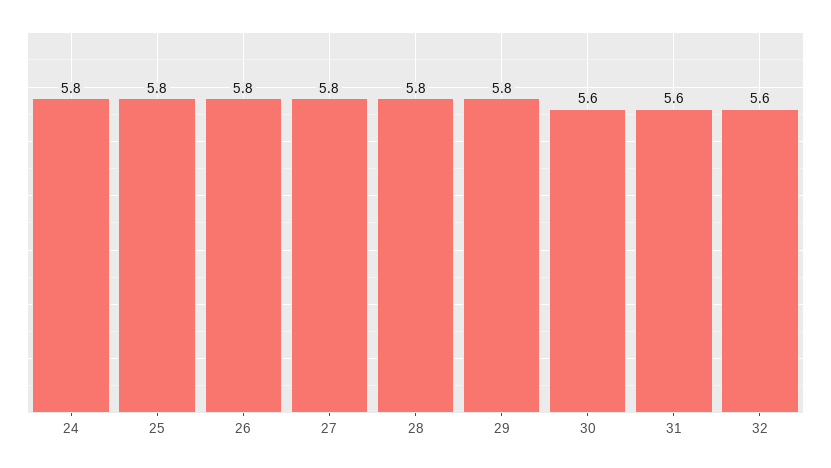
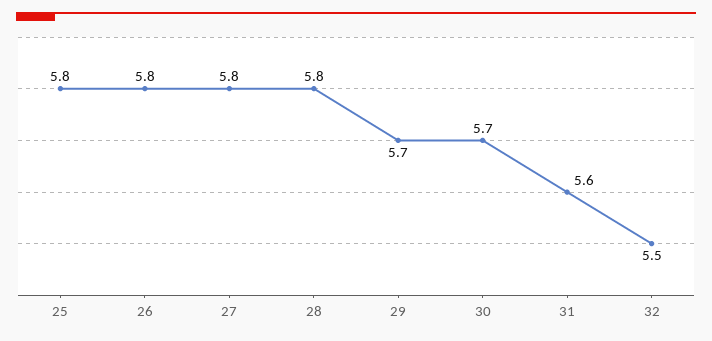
  {
-   "24": 5.8,
    "25": 5.8,
    "26": 5.8,
    "27": 5.8,
    "28": 5.8,
-   "29": 5.8,
+   "29": 5.7,
-   "30": 5.6,
+   "30": 5.7,
    "31": 5.6,
-   "32": 5.6
+   "32": 5.5
  }

